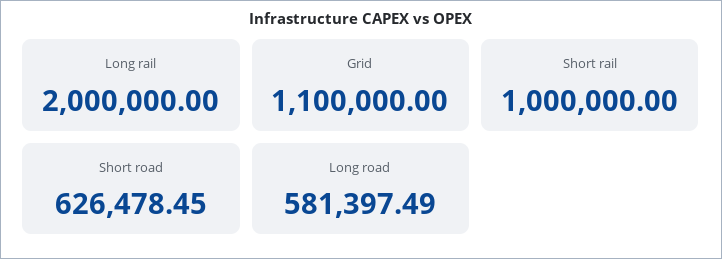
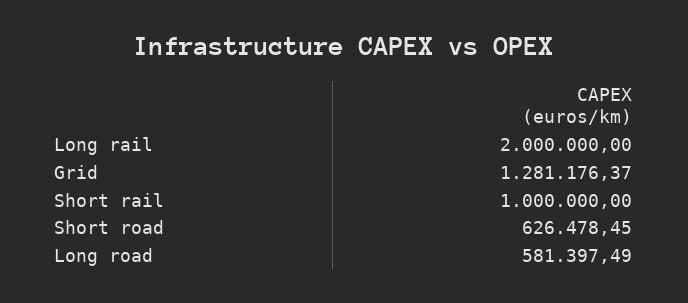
  {
    "Long rail": 2000000,
-   "Grid": 1100000,
+   "Grid": 1281176.37,
    "Short rail": 1000000,
    "Short road": 626478.45,
    "Long road": 581397.49
  }

